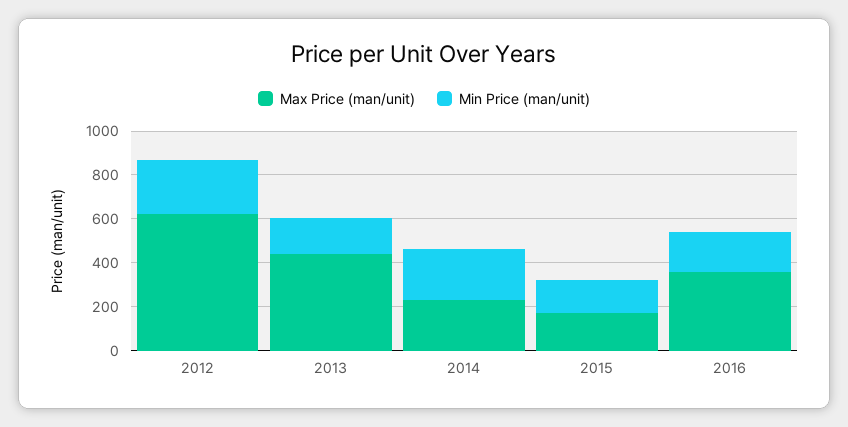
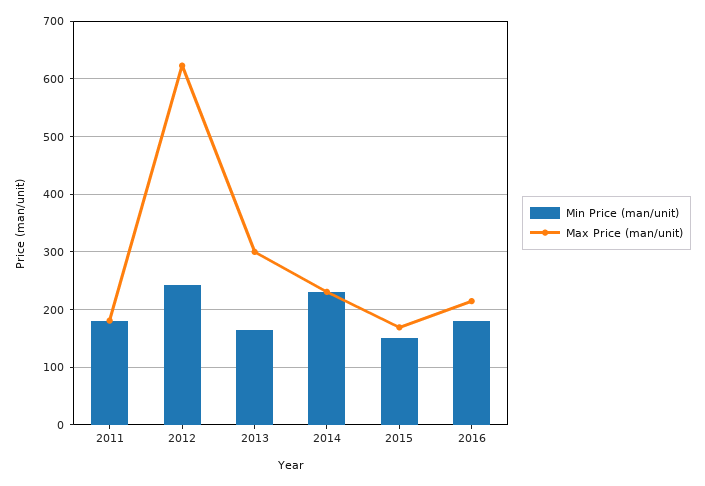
  {
    "Max Price (man/unit)": {
      "2012": 620,
-     "2013": 450,
+     "2013": 300,
      "2014": 240,
      "2015": 160,
-     "2016": 350
+     "2016": 220,
+     "2011": 180
    },
    "Min Price (man/unit)": {
      "2012": 240,
      "2013": 160,
      "2014": 240,
      "2015": 160,
-     "2016": 180
+     "2016": 180,
+     "2011": 180
    }
  }

